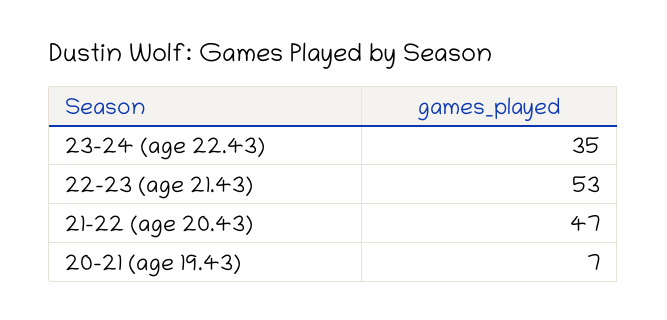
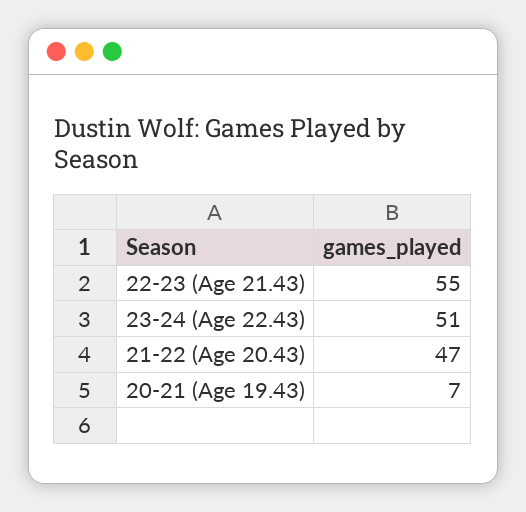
  {
-   "23-24 (age 22.43)": 35,
+   "23-24 (age 22.43)": 51,
-   "22-23 (age 21.43)": 53,
+   "22-23 (age 21.43)": 55,
    "21-22 (age 20.43)": 47,
    "20-21 (age 19.43)": 7
  }

